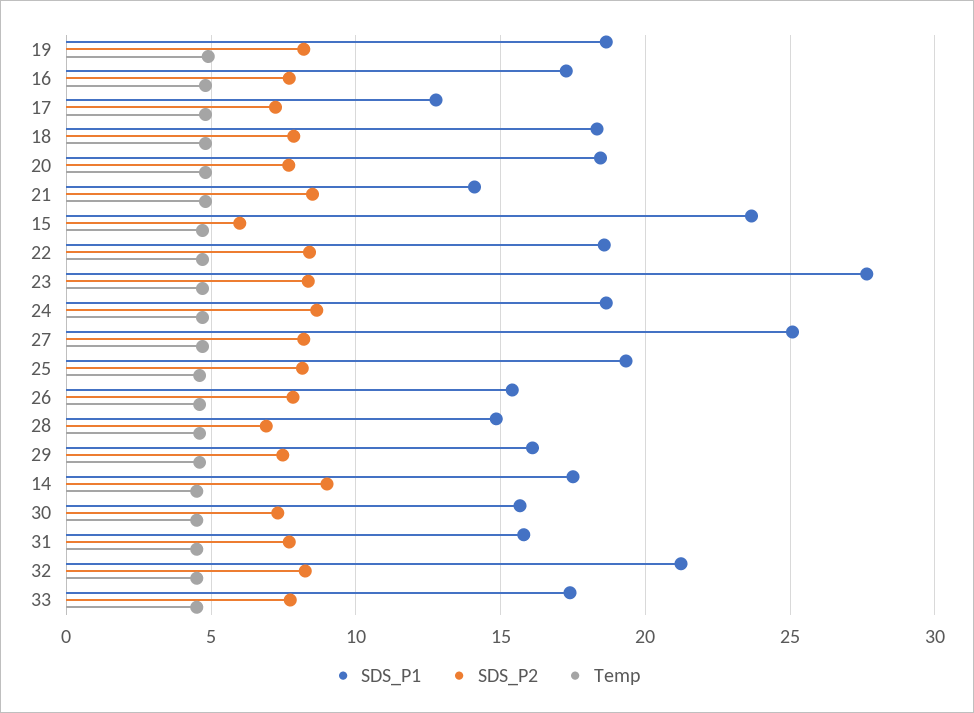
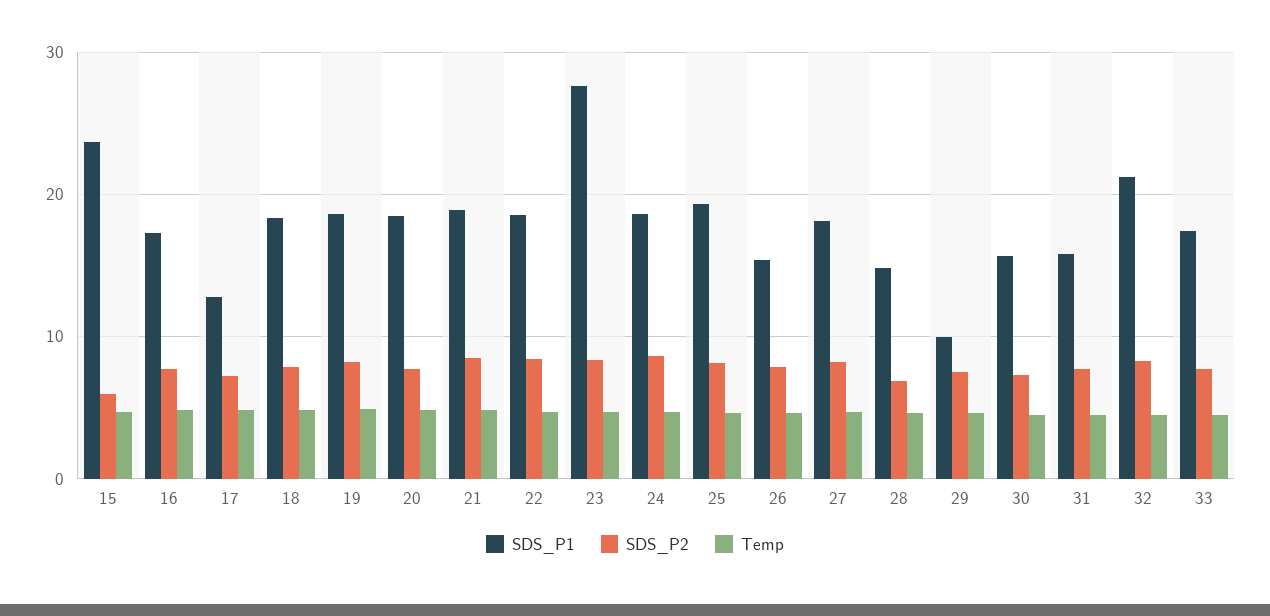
  {
    "SDS_P1": {
      "19": 18.5,
      "16": 17.5,
      "17": 13,
      "18": 18.5,
      "20": 18.5,
-     "21": 14,
+     "21": 19,
      "15": 23.5,
      "22": 18.5,
      "23": 27.5,
      "24": 18.5,
-     "27": 25,
+     "27": 18,
      "25": 19.5,
      "26": 15.5,
      "28": 15,
-     "29": 16,
+     "29": 10,
-     "14": 17.5,
      "30": 15.5,
      "31": 16,
      "32": 21,
      "33": 17.5
    },
    "SDS_P2": {
      "19": 8,
      "16": 7.5,
      "17": 7,
      "18": 8,
      "20": 7.5,
      "21": 8.5,
      "15": 6,
      "22": 8.5,
      "23": 8.5,
      "24": 8.5,
      "27": 8,
      "25": 8,
      "26": 8,
      "28": 7,
      "29": 7.5,
-     "14": 9,
      "30": 7.5,
      "31": 7.5,
      "32": 8.5,
      "33": 7.5
    },
    "Temp": {
      "19": 5,
      "16": 5,
      "17": 5,
      "18": 5,
      "20": 5,
      "21": 5,
      "15": 4.5,
      "22": 4.5,
      "23": 4.5,
      "24": 4.5,
      "27": 4.5,
      "25": 4.5,
      "26": 4.5,
      "28": 4.5,
      "29": 4.5,
-     "14": 4.5,
      "30": 4.5,
      "31": 4.5,
      "32": 4.5,
      "33": 4.5
    }
  }

